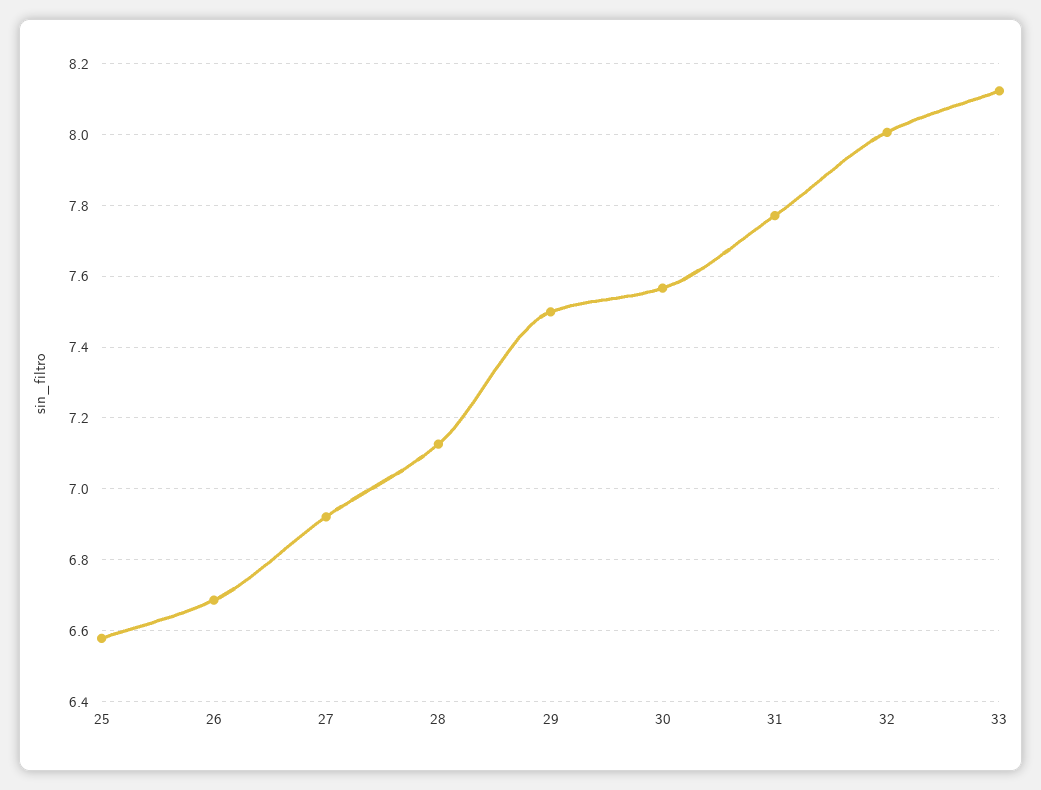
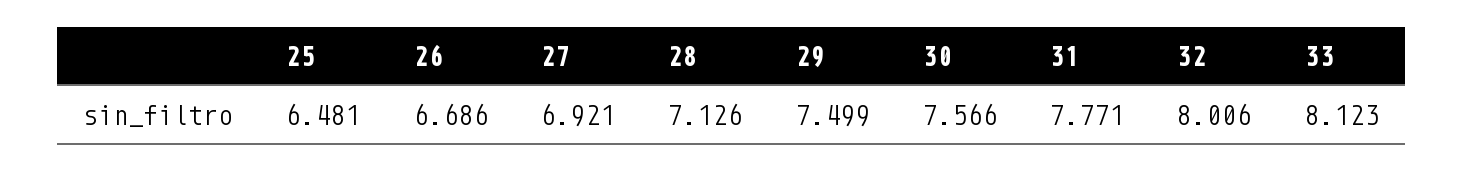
  {
-   "25": 6.58,
+   "25": 6.481,
    "26": 6.686,
    "27": 6.921,
    "28": 7.126,
    "29": 7.499,
    "30": 7.566,
    "31": 7.771,
    "32": 8.006,
    "33": 8.123
  }

